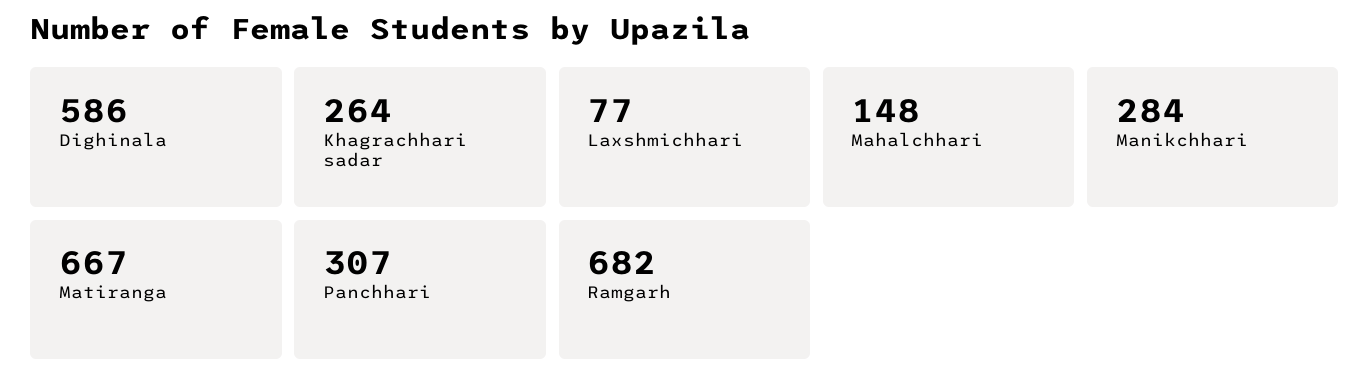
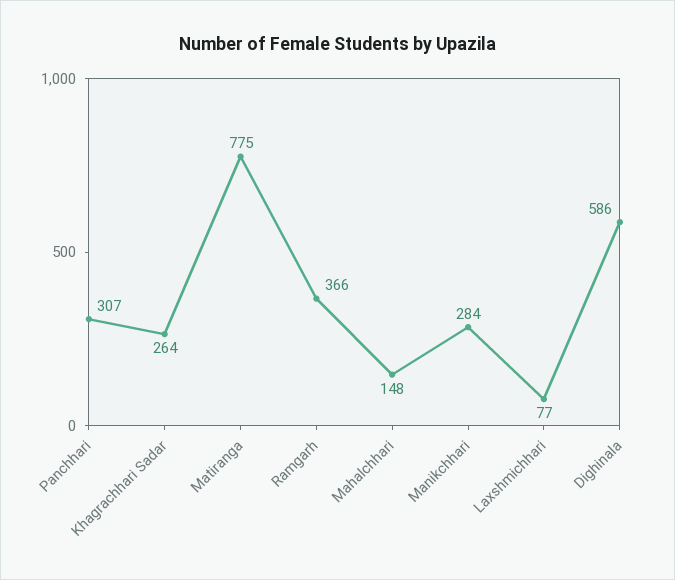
  {
    "Dighinala": 586,
    "Khagrachhari sadar": 264,
    "Laxshmichhari": 77,
    "Mahalchhari": 148,
    "Manikchhari": 284,
-   "Matiranga": 667,
+   "Matiranga": 775,
    "Panchhari": 307,
-   "Ramgarh": 682
+   "Ramgarh": 366
  }

